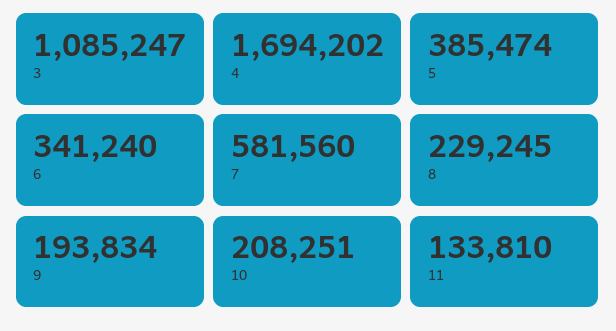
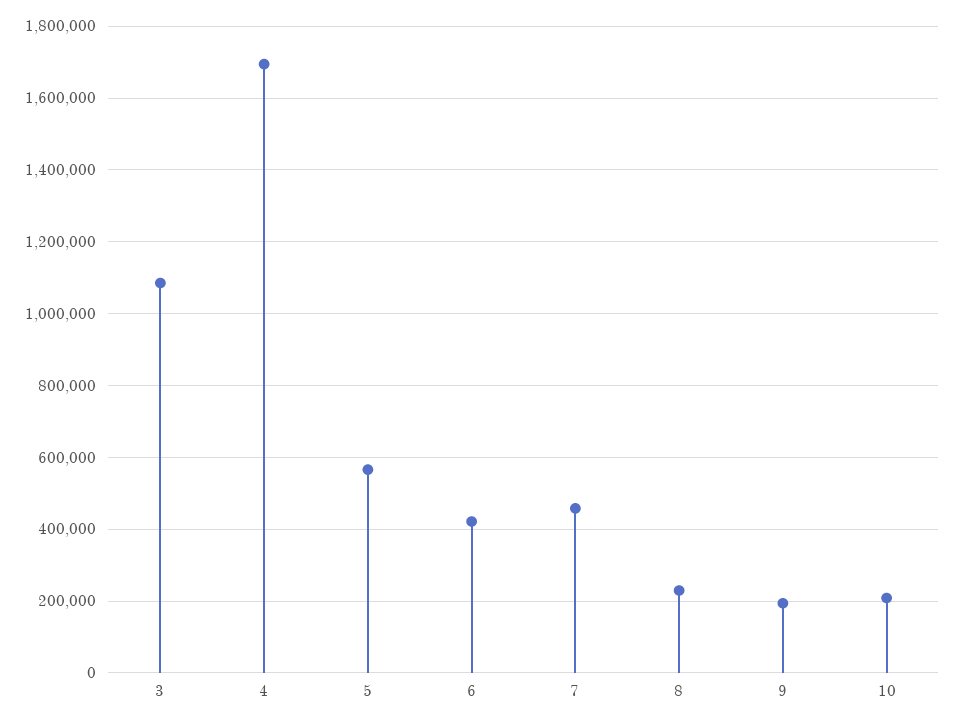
  {
    "3": 1085247,
    "4": 1694202,
-   "5": 385474,
+   "5": 560000,
-   "6": 341240,
+   "6": 420000,
-   "7": 581560,
+   "7": 460000,
    "8": 229245,
    "9": 193834,
-   "10": 208251,
+   "10": 208251
-   "11": 133810
  }

